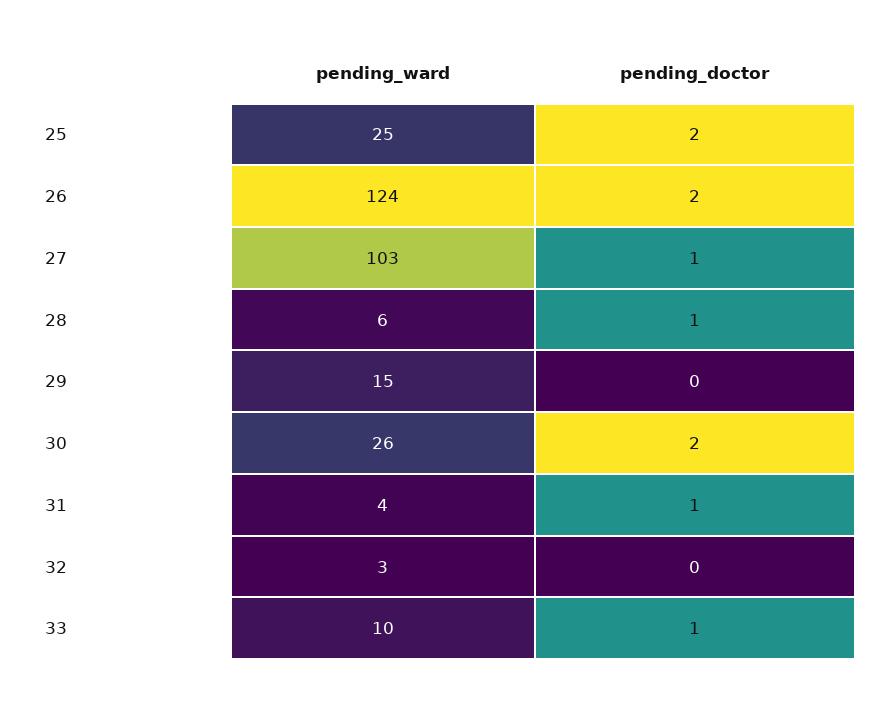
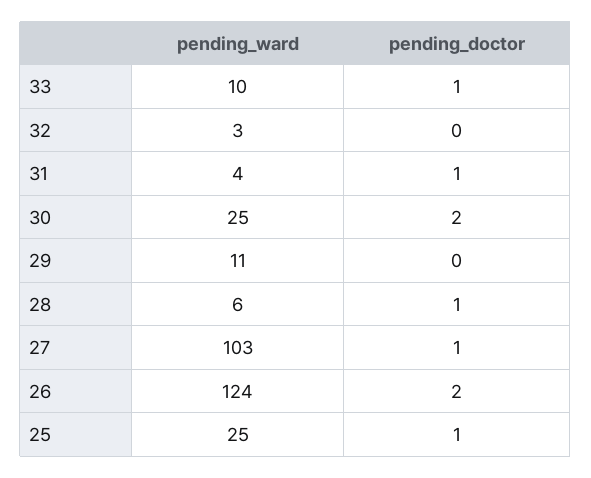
  {
    "pending_ward": {
      "25": 25,
      "26": 124,
      "27": 103,
      "28": 6,
-     "29": 15,
+     "29": 11,
-     "30": 26,
+     "30": 25,
      "31": 4,
      "32": 3,
      "33": 10
    },
    "pending_doctor": {
-     "25": 2,
+     "25": 1,
      "26": 2,
      "27": 1,
      "28": 1,
      "29": 0,
      "30": 2,
      "31": 1,
      "32": 0,
      "33": 1
    }
  }

